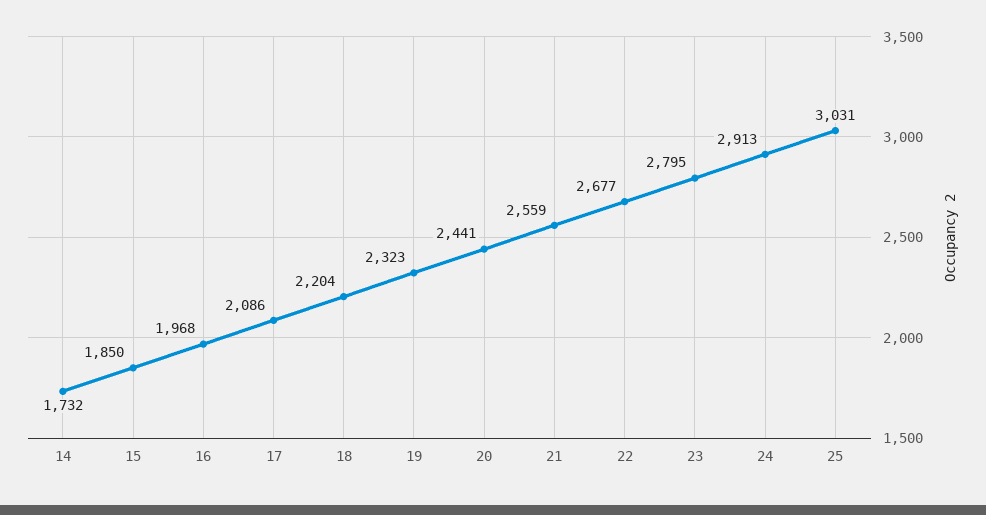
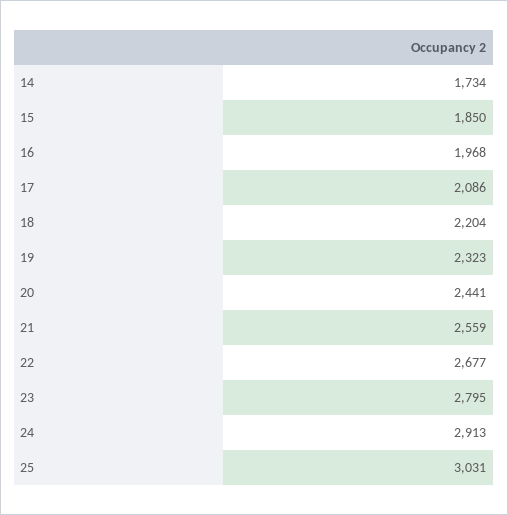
  {
-   "14": 1732,
+   "14": 1734,
    "15": 1850,
    "16": 1968,
    "17": 2086,
    "18": 2204,
    "19": 2323,
    "20": 2441,
    "21": 2559,
    "22": 2677,
    "23": 2795,
    "24": 2913,
    "25": 3031
  }

